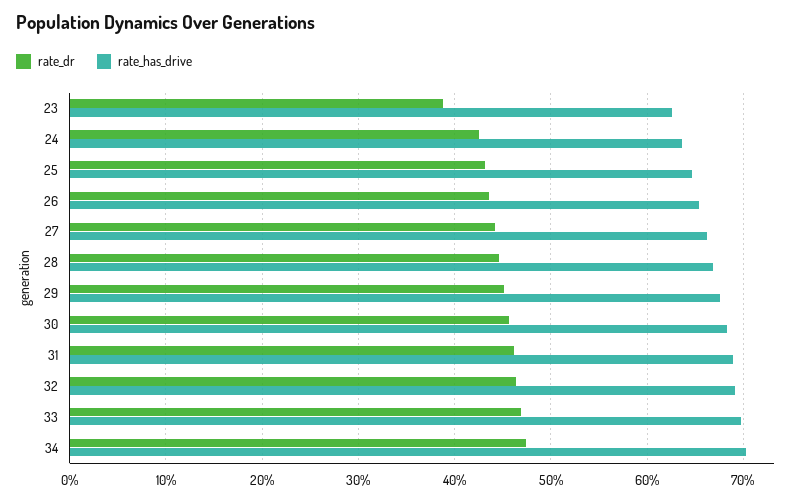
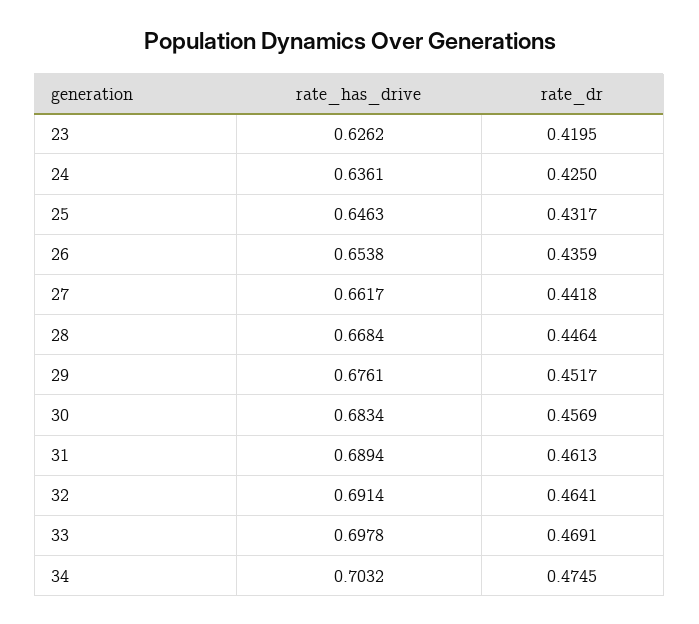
  {
    "rate_dr": {
-     "23": 0.39,
+     "23": 0.4195,
      "24": 0.425,
      "25": 0.4317,
      "26": 0.4359,
      "27": 0.4418,
      "28": 0.4464,
      "29": 0.4517,
      "30": 0.4569,
      "31": 0.4613,
      "32": 0.4641,
      "33": 0.4691,
      "34": 0.4745
    },
    "rate_has_drive": {
      "23": 0.6262,
      "24": 0.6361,
      "25": 0.6463,
      "26": 0.6538,
      "27": 0.6617,
      "28": 0.6684,
      "29": 0.6761,
      "30": 0.6834,
      "31": 0.6894,
      "32": 0.6914,
      "33": 0.6978,
      "34": 0.7032
    }
  }

